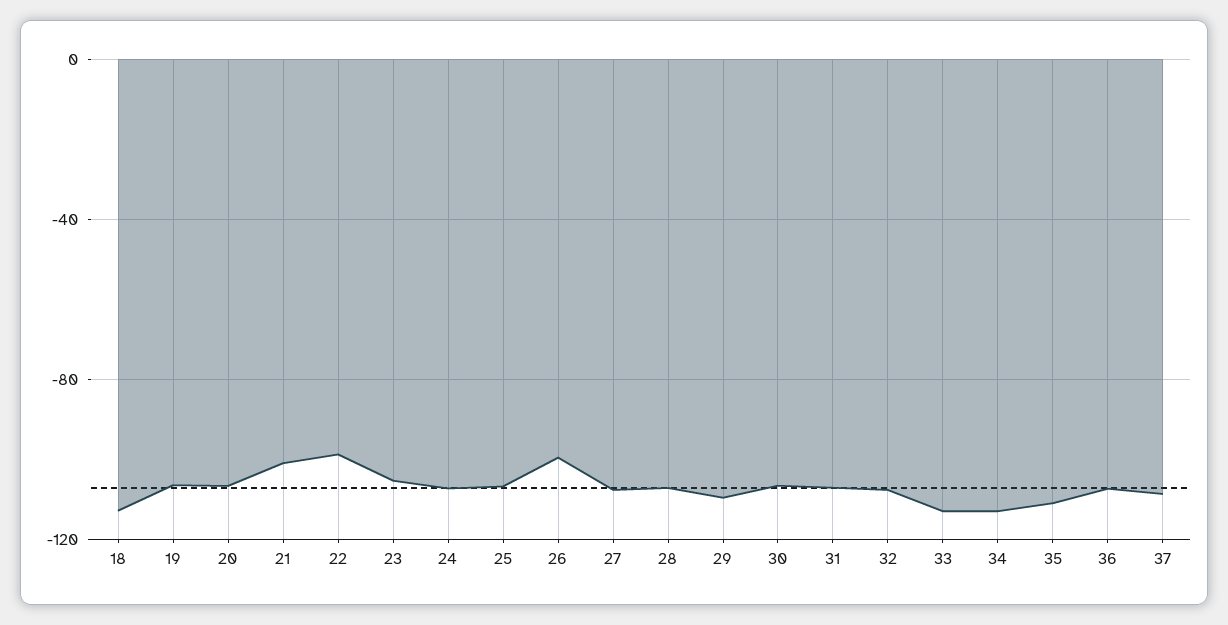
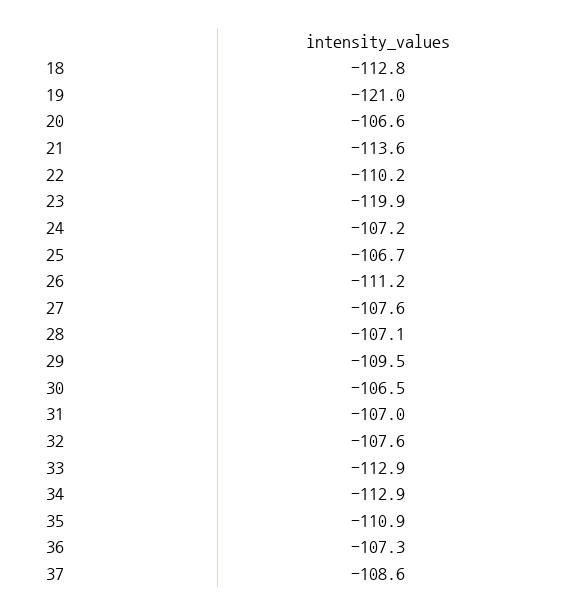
  {
    "18": -112.8,
-   "19": -105,
+   "19": -121,
    "20": -106.6,
-   "21": -100,
+   "21": -113.6,
-   "22": -100,
+   "22": -110.2,
-   "23": -105,
+   "23": -119.9,
    "24": -107.2,
    "25": -106.7,
-   "26": -100,
+   "26": -111.2,
    "27": -107.6,
    "28": -107.1,
    "29": -109.5,
    "30": -106.5,
    "31": -107,
    "32": -107.6,
    "33": -112.9,
    "34": -112.9,
    "35": -110.9,
    "36": -107.3,
    "37": -108.6
  }

